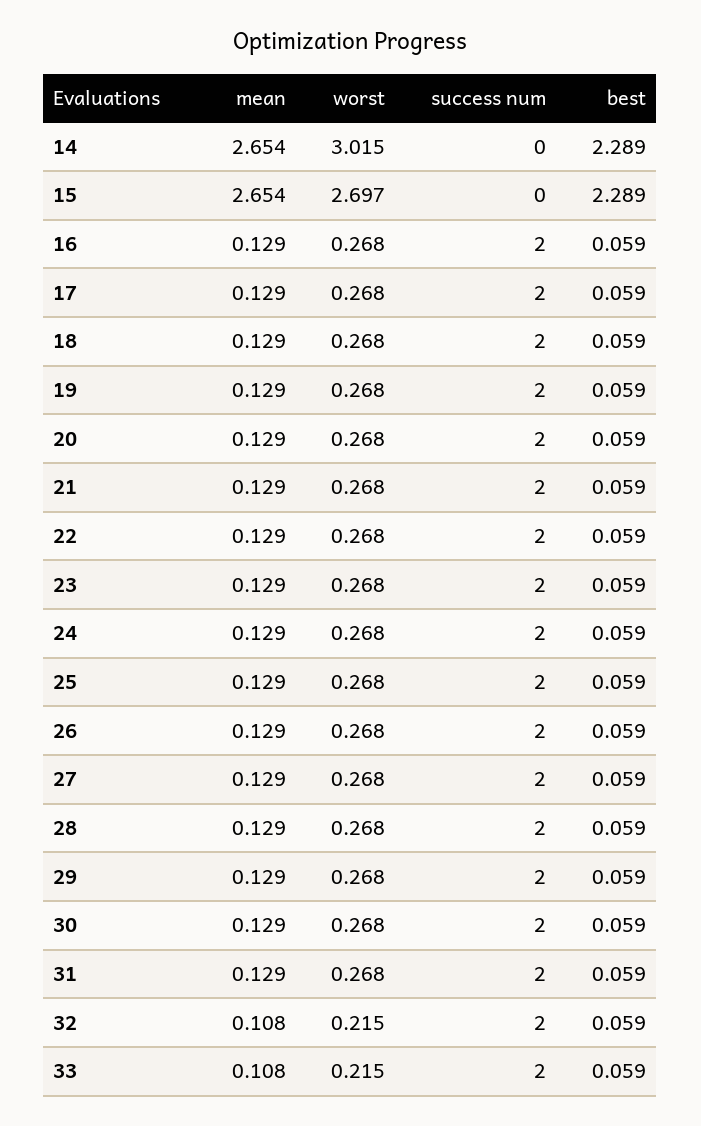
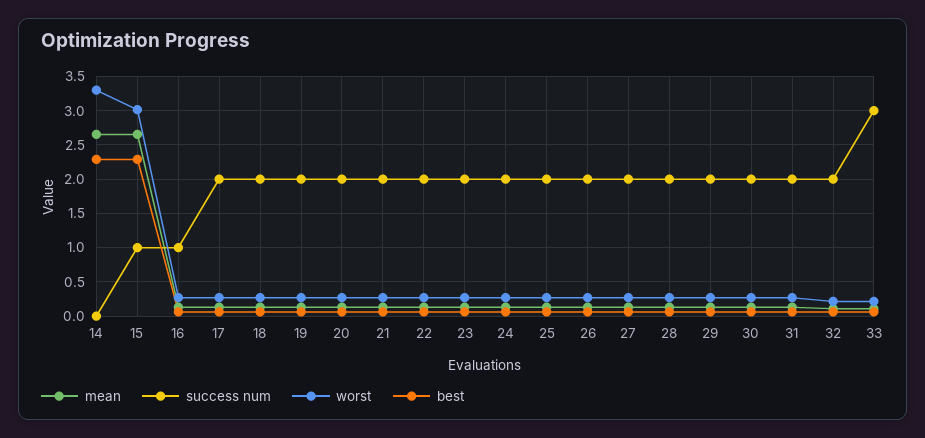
  {
    "mean": {
      "14": 2.654,
      "15": 2.654,
      "16": 0.129,
      "17": 0.129,
      "18": 0.129,
      "19": 0.129,
      "20": 0.129,
      "21": 0.129,
      "22": 0.129,
      "23": 0.129,
      "24": 0.129,
      "25": 0.129,
      "26": 0.129,
      "27": 0.129,
      "28": 0.129,
      "29": 0.129,
      "30": 0.129,
      "31": 0.129,
      "32": 0.108,
      "33": 0.108
    },
    "worst": {
-     "14": 3.015,
+     "14": 3.3,
-     "15": 2.697,
+     "15": 3,
      "16": 0.268,
      "17": 0.268,
      "18": 0.268,
      "19": 0.268,
      "20": 0.268,
      "21": 0.268,
      "22": 0.268,
      "23": 0.268,
      "24": 0.268,
      "25": 0.268,
      "26": 0.268,
      "27": 0.268,
      "28": 0.268,
      "29": 0.268,
      "30": 0.268,
      "31": 0.268,
      "32": 0.215,
      "33": 0.215
    },
    "success num": {
      "14": 0,
-     "15": 0,
+     "15": 1,
-     "16": 2,
+     "16": 1,
      "17": 2,
      "18": 2,
      "19": 2,
      "20": 2,
      "21": 2,
      "22": 2,
      "23": 2,
      "24": 2,
      "25": 2,
      "26": 2,
      "27": 2,
      "28": 2,
      "29": 2,
      "30": 2,
      "31": 2,
      "32": 2,
-     "33": 2
+     "33": 3
    },
    "best": {
      "14": 2.289,
      "15": 2.289,
      "16": 0.059,
      "17": 0.059,
      "18": 0.059,
      "19": 0.059,
      "20": 0.059,
      "21": 0.059,
      "22": 0.059,
      "23": 0.059,
      "24": 0.059,
      "25": 0.059,
      "26": 0.059,
      "27": 0.059,
      "28": 0.059,
      "29": 0.059,
      "30": 0.059,
      "31": 0.059,
      "32": 0.059,
      "33": 0.059
    }
  }

